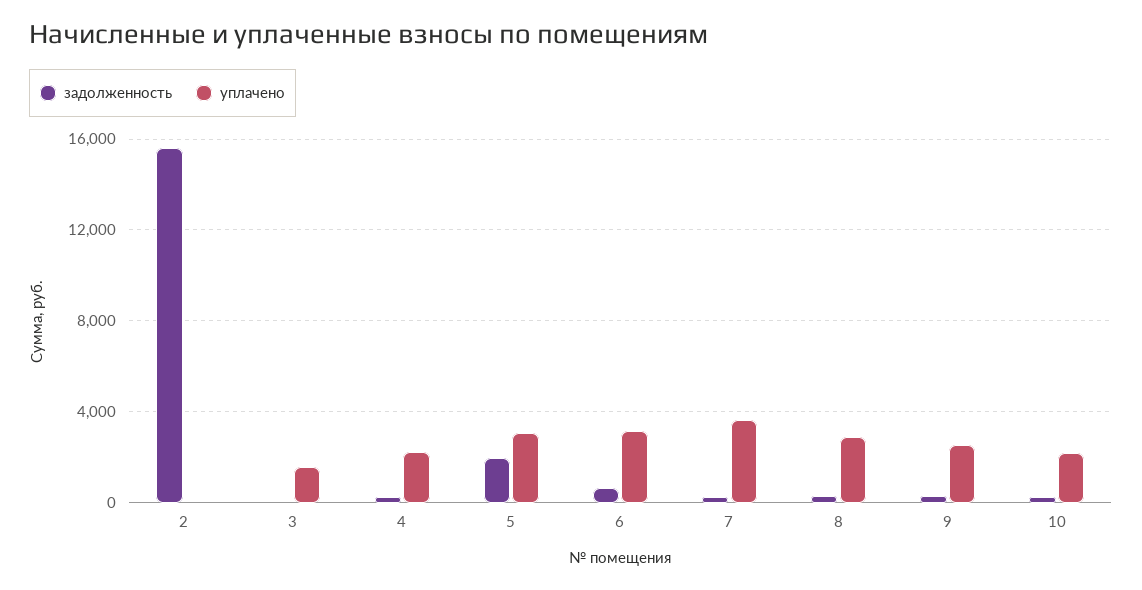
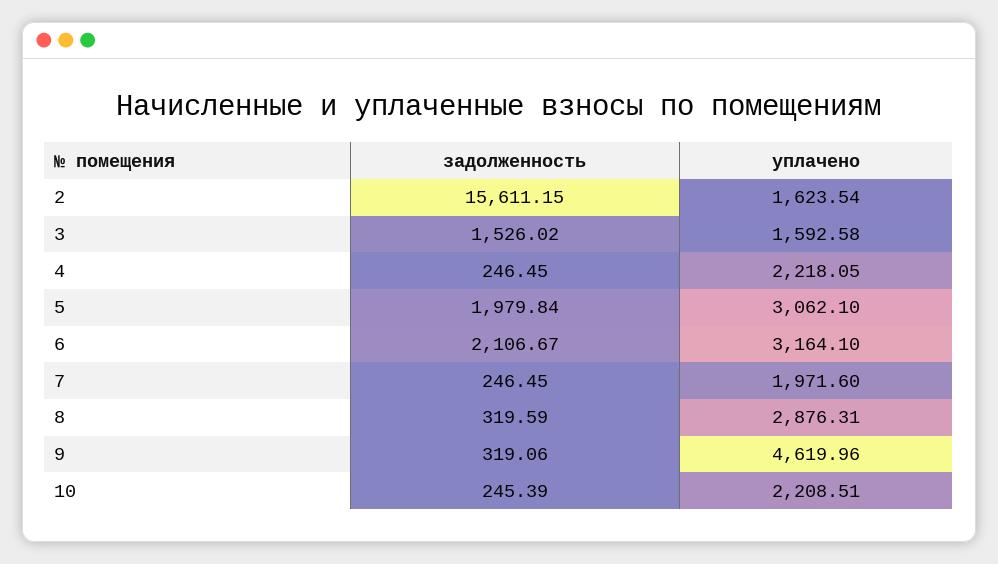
  {
    "задолженность": {
      "2": 15611.15,
-     "3": 0,
+     "3": 1526.02,
      "4": 246.45,
      "5": 1979.84,
-     "6": 500,
+     "6": 2106.67,
      "7": 246.45,
      "8": 319.59,
      "9": 319.06,
      "10": 245.39
    },
    "уплачено": {
-     "2": 0,
+     "2": 1623.54,
      "3": 1592.58,
      "4": 2218.05,
      "5": 3062.1,
      "6": 3164.1,
-     "7": 3500,
+     "7": 1971.6,
      "8": 2876.31,
-     "9": 2500,
+     "9": 4619.96,
      "10": 2208.51
    }
  }

